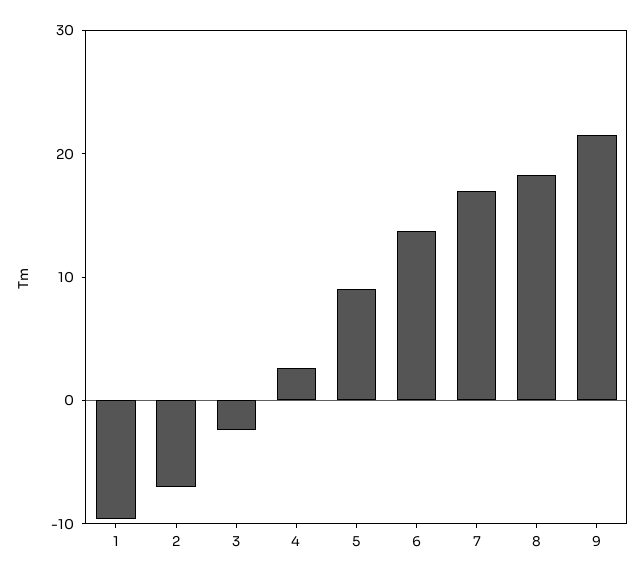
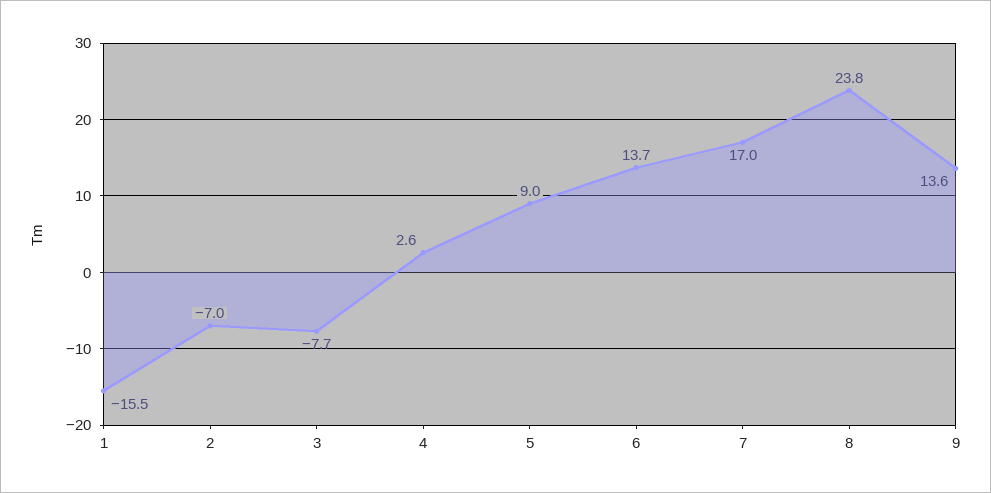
  {
-   "1": -10,
+   "1": -15.5,
    "2": -7,
-   "3": -2,
+   "3": -7.7,
    "4": 2.6,
    "5": 9,
    "6": 13.7,
    "7": 17,
-   "8": 18,
+   "8": 23.8,
-   "9": 22
+   "9": 13.6
  }

